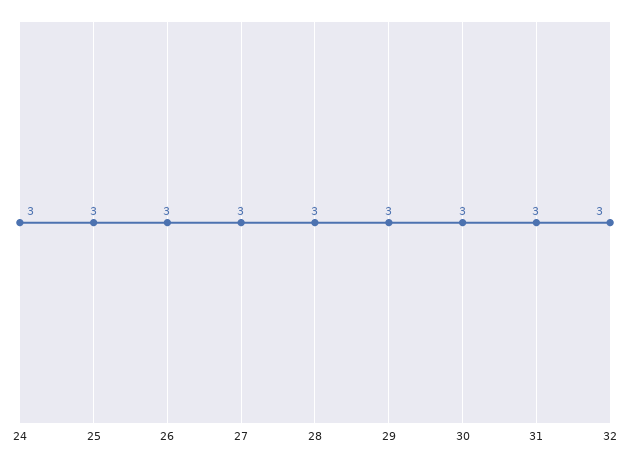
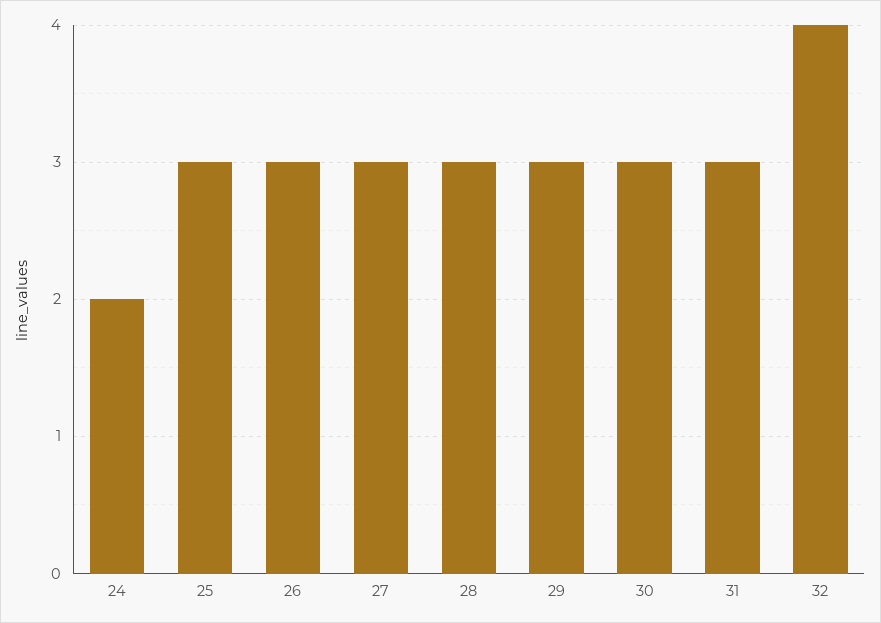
  {
-   "24": 3,
+   "24": 2,
    "25": 3,
    "26": 3,
    "27": 3,
    "28": 3,
    "29": 3,
    "30": 3,
    "31": 3,
-   "32": 3
+   "32": 4
  }

